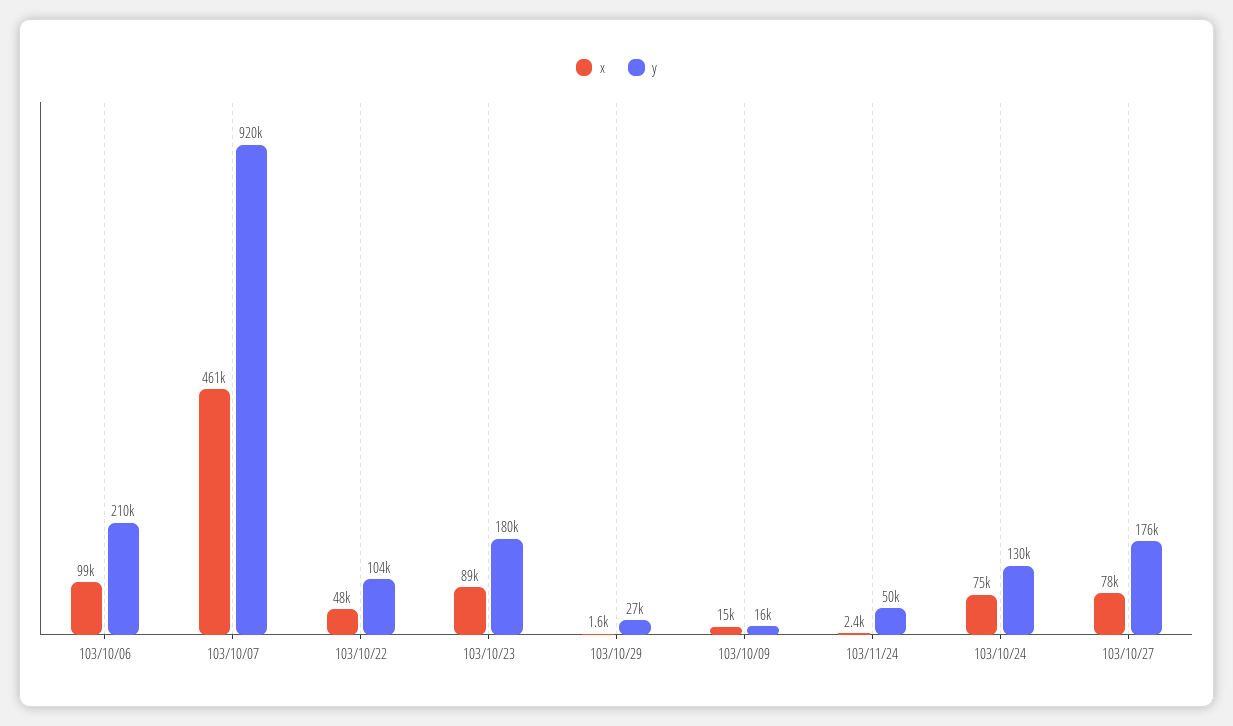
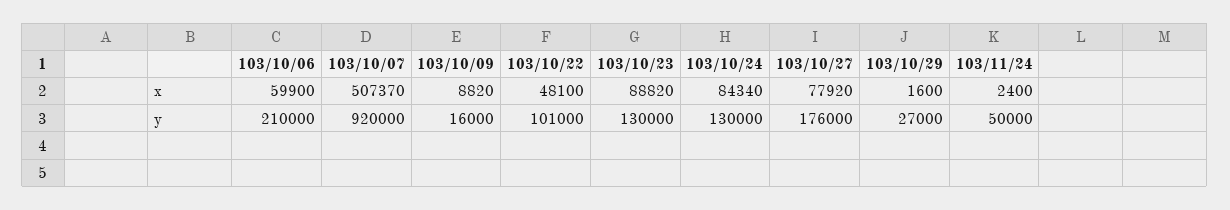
  {
    "x": {
-     "103/10/06": 99000,
+     "103/10/06": 59900,
-     "103/10/07": 461000,
+     "103/10/07": 507370,
      "103/10/22": 48100,
      "103/10/23": 88820,
      "103/10/29": 1600,
-     "103/10/09": 15000,
+     "103/10/09": 8820,
      "103/11/24": 2400,
-     "103/10/24": 75000,
+     "103/10/24": 84340,
      "103/10/27": 77920
    },
    "y": {
      "103/10/06": 210000,
      "103/10/07": 920000,
-     "103/10/22": 104000,
+     "103/10/22": 101000,
-     "103/10/23": 180000,
+     "103/10/23": 130000,
      "103/10/29": 27000,
      "103/10/09": 16000,
      "103/11/24": 50000,
      "103/10/24": 130000,
      "103/10/27": 176000
    }
  }

